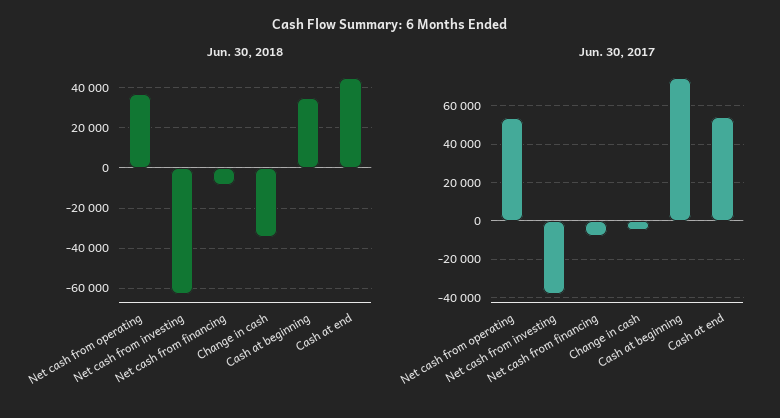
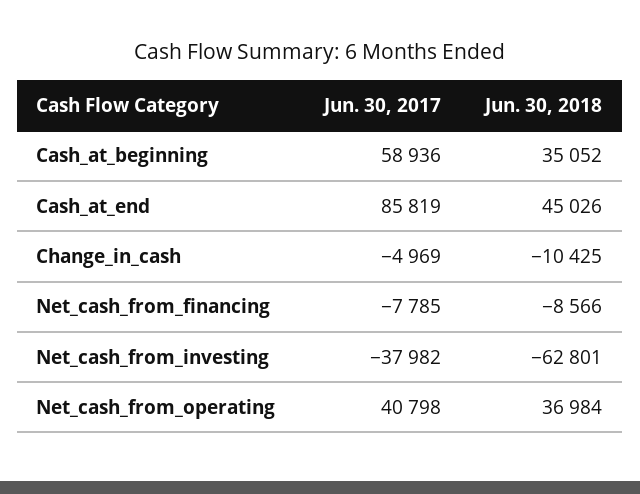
  {
    "Jun. 30, 2018": {
      "Net cash from operating": 36984,
      "Net cash from investing": -62801,
      "Net cash from financing": -8566,
-     "Change in cash": -35000,
+     "Change in cash": -10425,
      "Cash at beginning": 35052,
      "Cash at end": 45026
    },
    "Jun. 30, 2017": {
-     "Net cash from operating": 55000,
+     "Net cash from operating": 40798,
      "Net cash from investing": -37982,
      "Net cash from financing": -7785,
      "Change in cash": -4969,
-     "Cash at beginning": 75000,
+     "Cash at beginning": 58936,
-     "Cash at end": 55000
+     "Cash at end": 85819
    }
  }

